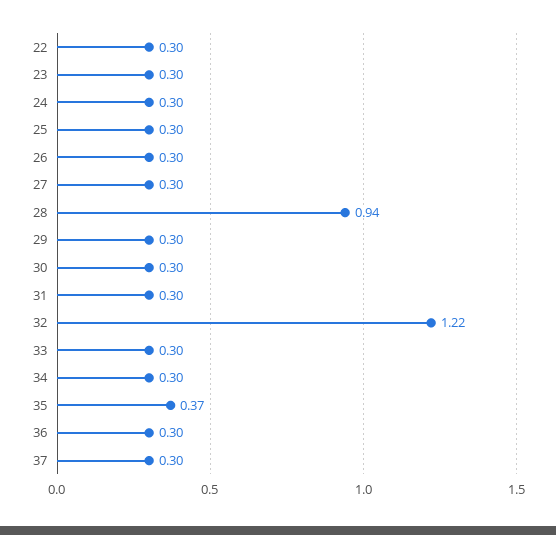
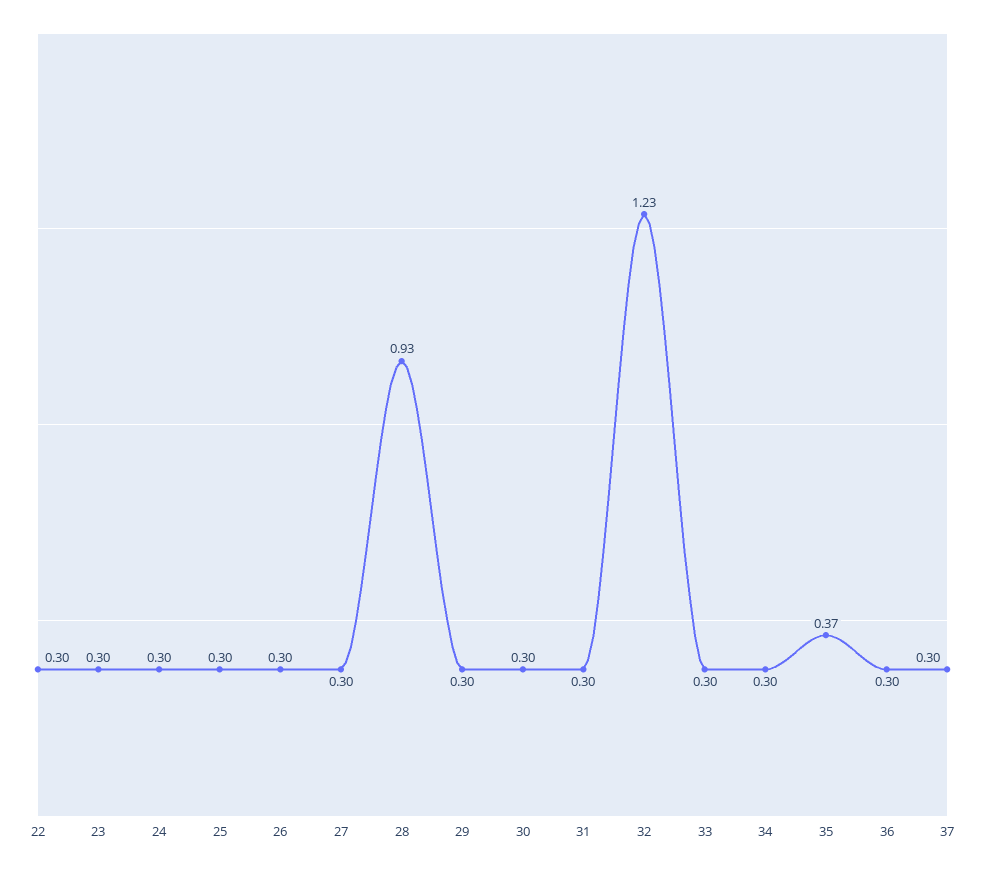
  {
    "22": 0.3,
    "23": 0.3,
    "24": 0.3,
    "25": 0.3,
    "26": 0.3,
    "27": 0.3,
-   "28": 0.94,
+   "28": 0.93,
    "29": 0.3,
    "30": 0.3,
    "31": 0.3,
-   "32": 1.22,
+   "32": 1.23,
    "33": 0.3,
    "34": 0.3,
    "35": 0.37,
    "36": 0.3,
    "37": 0.3
  }

